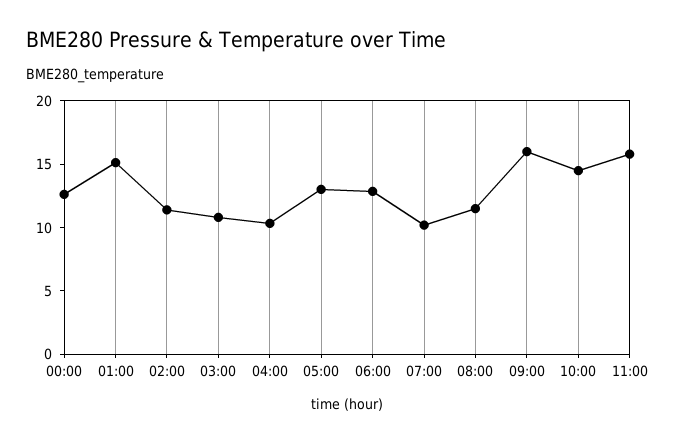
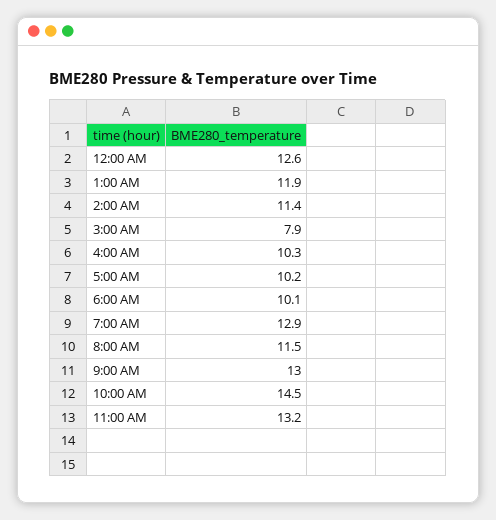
  {
    "00:00": 12.6,
-   "01:00": 15,
+   "01:00": 11.9,
    "02:00": 11.4,
-   "03:00": 11,
+   "03:00": 7.9,
    "04:00": 10.3,
-   "05:00": 13,
+   "05:00": 10.2,
-   "06:00": 13,
+   "06:00": 10.1,
-   "07:00": 10,
+   "07:00": 12.9,
    "08:00": 11.5,
-   "09:00": 16,
+   "09:00": 13,
    "10:00": 14.5,
-   "11:00": 16
+   "11:00": 13.2
  }

